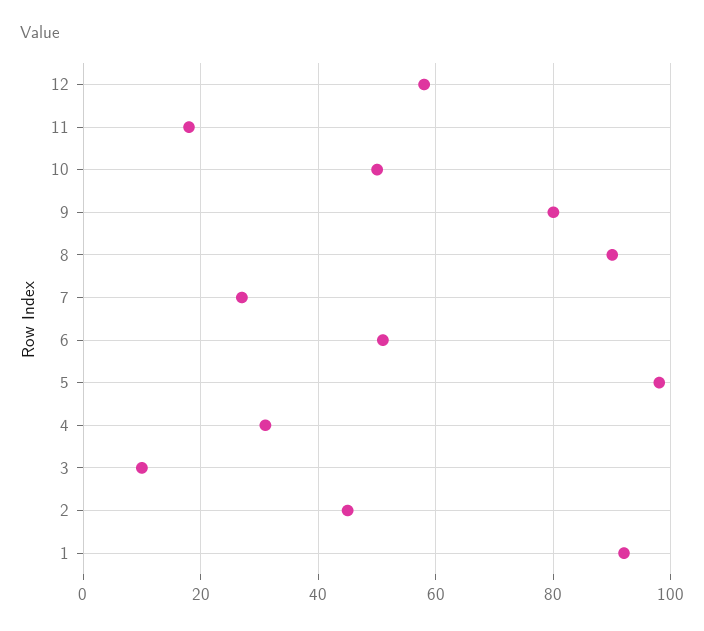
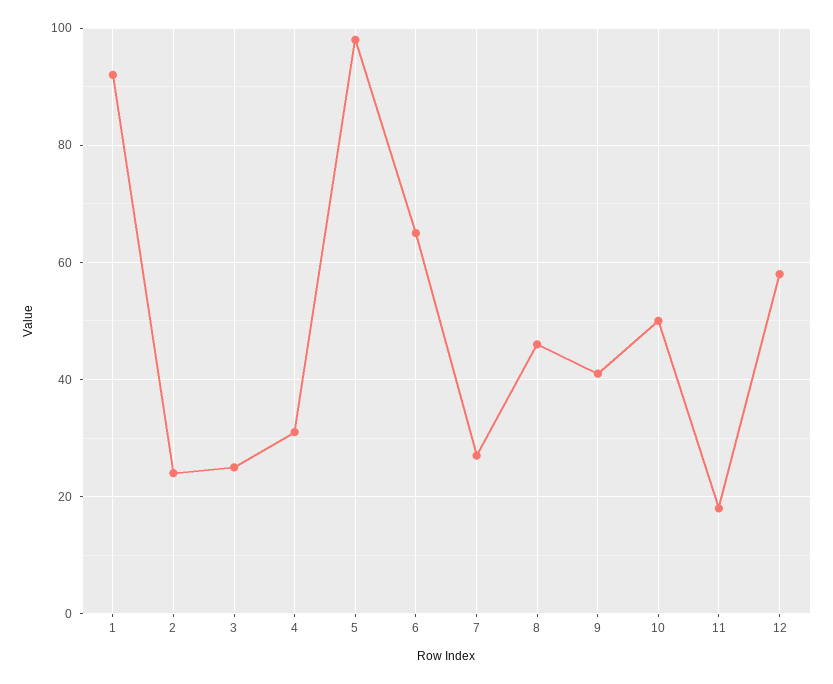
  {
    "12": 60,
    "11": 20,
    "10": 50,
-   "9": 80,
+   "9": 40,
-   "8": 90,
+   "8": 45,
    "7": 25,
-   "6": 50,
+   "6": 65,
    "5": 100,
    "4": 30,
-   "3": 10,
+   "3": 25,
-   "2": 45,
+   "2": 25,
    "1": 90
  }

